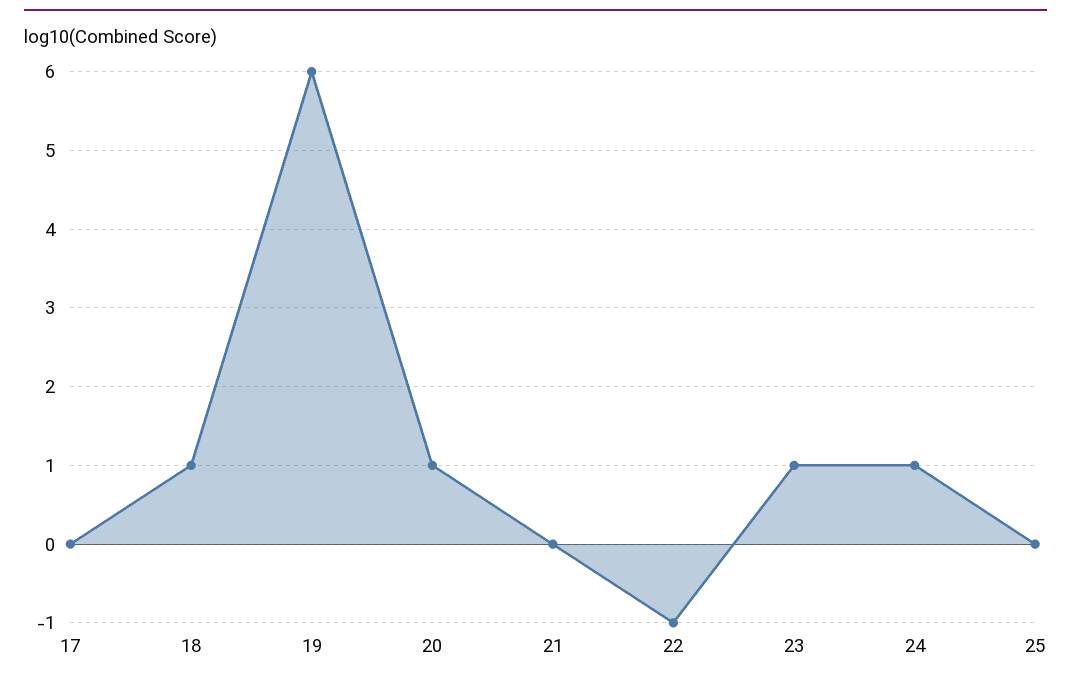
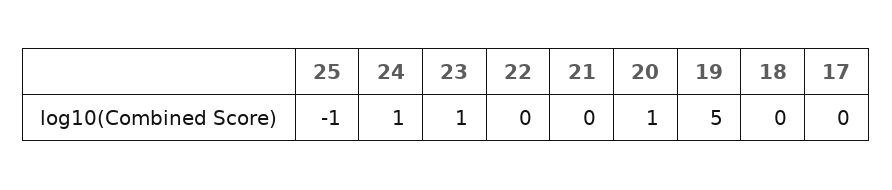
  {
    "17": 0,
-   "18": 1,
+   "18": 0,
-   "19": 6,
+   "19": 5,
    "20": 1,
    "21": 0,
-   "22": -1,
+   "22": 0,
    "23": 1,
    "24": 1,
-   "25": 0
+   "25": -1
  }

